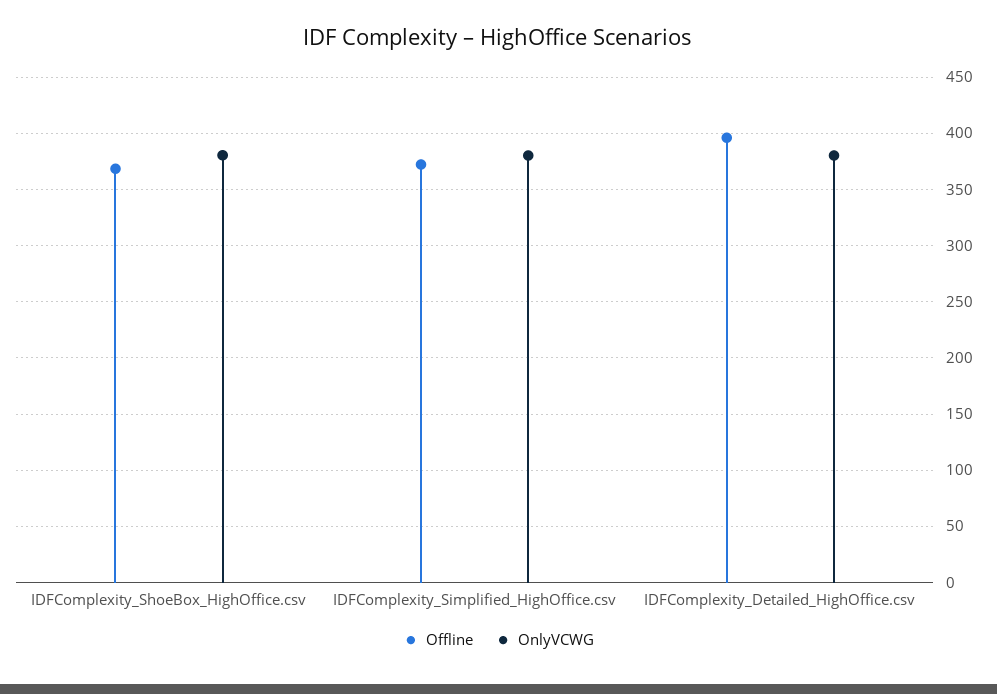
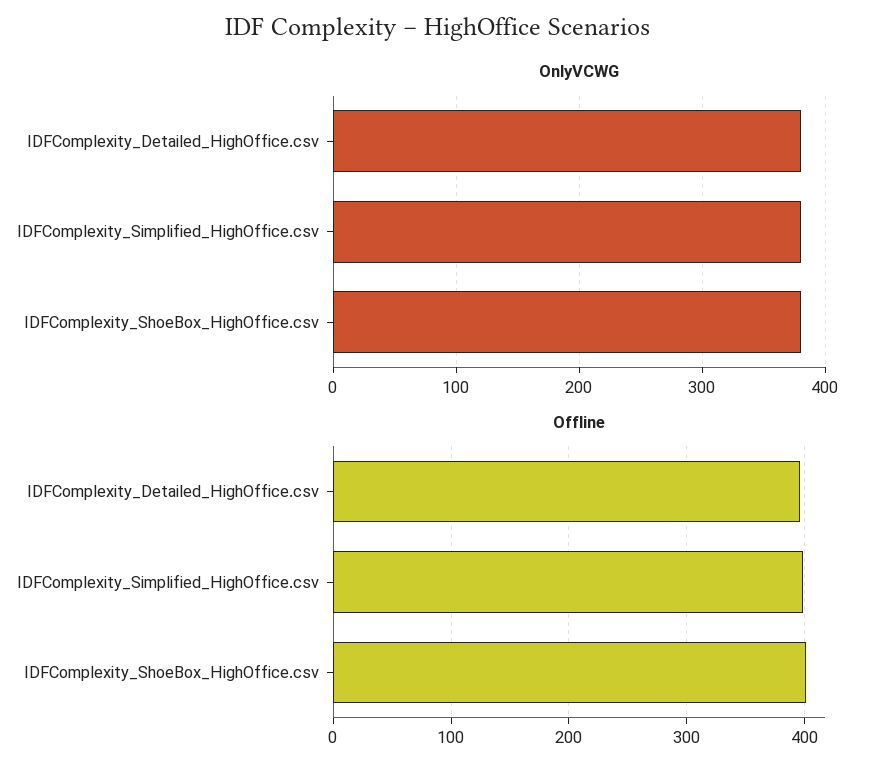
  {
    "Offline": {
-     "IDFComplexity_ShoeBox_HighOffice.csv": 370,
+     "IDFComplexity_ShoeBox_HighOffice.csv": 400,
-     "IDFComplexity_Simplified_HighOffice.csv": 370,
+     "IDFComplexity_Simplified_HighOffice.csv": 400,
      "IDFComplexity_Detailed_HighOffice.csv": 400
    },
    "OnlyVCWG": {
      "IDFComplexity_ShoeBox_HighOffice.csv": 380,
      "IDFComplexity_Simplified_HighOffice.csv": 380,
      "IDFComplexity_Detailed_HighOffice.csv": 380
    }
  }

